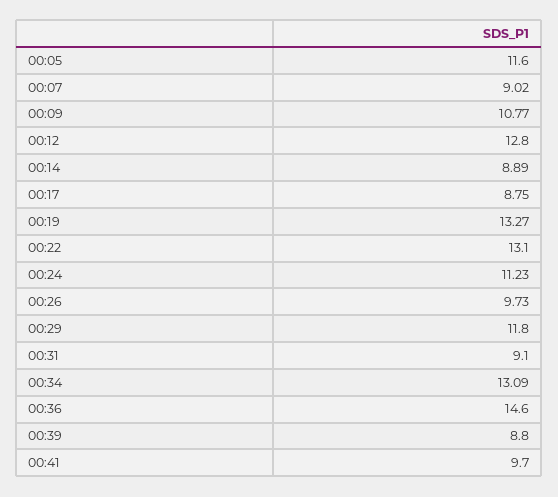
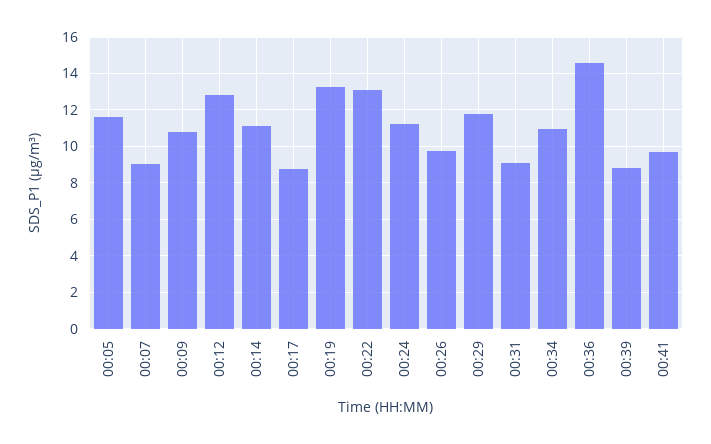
  {
    "00:05": 11.6,
    "00:07": 9.02,
    "00:09": 10.77,
    "00:12": 12.8,
-   "00:14": 8.89,
+   "00:14": 11,
    "00:17": 8.75,
    "00:19": 13.27,
    "00:22": 13.1,
    "00:24": 11.23,
    "00:26": 9.73,
    "00:29": 11.8,
    "00:31": 9.1,
-   "00:34": 13.09,
+   "00:34": 11,
    "00:36": 14.6,
    "00:39": 8.8,
    "00:41": 9.7
  }

